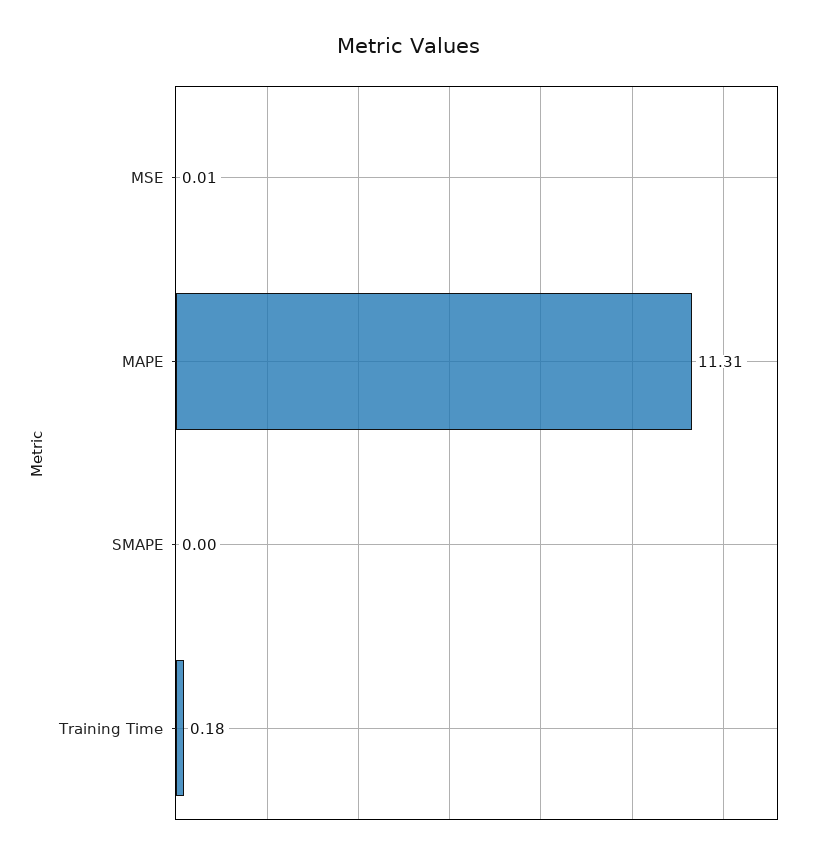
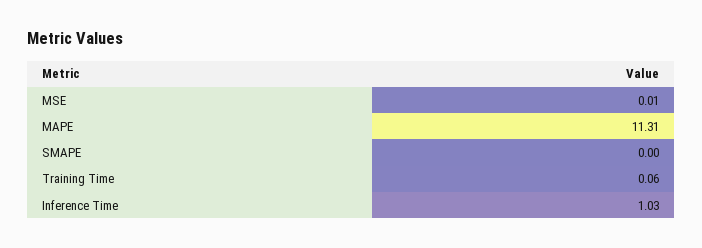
  {
    "MSE": 0.01,
    "MAPE": 11.31,
    "SMAPE": 0,
-   "Training Time": 0.18
+   "Training Time": 0.06,
+   "Inference Time": 1.03
  }

